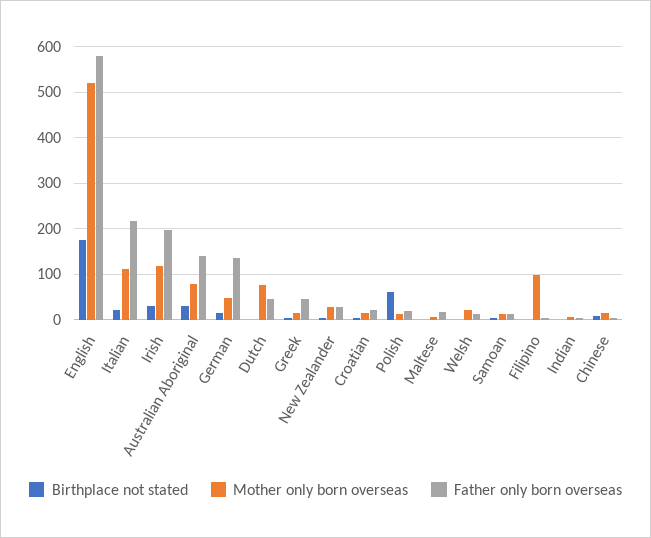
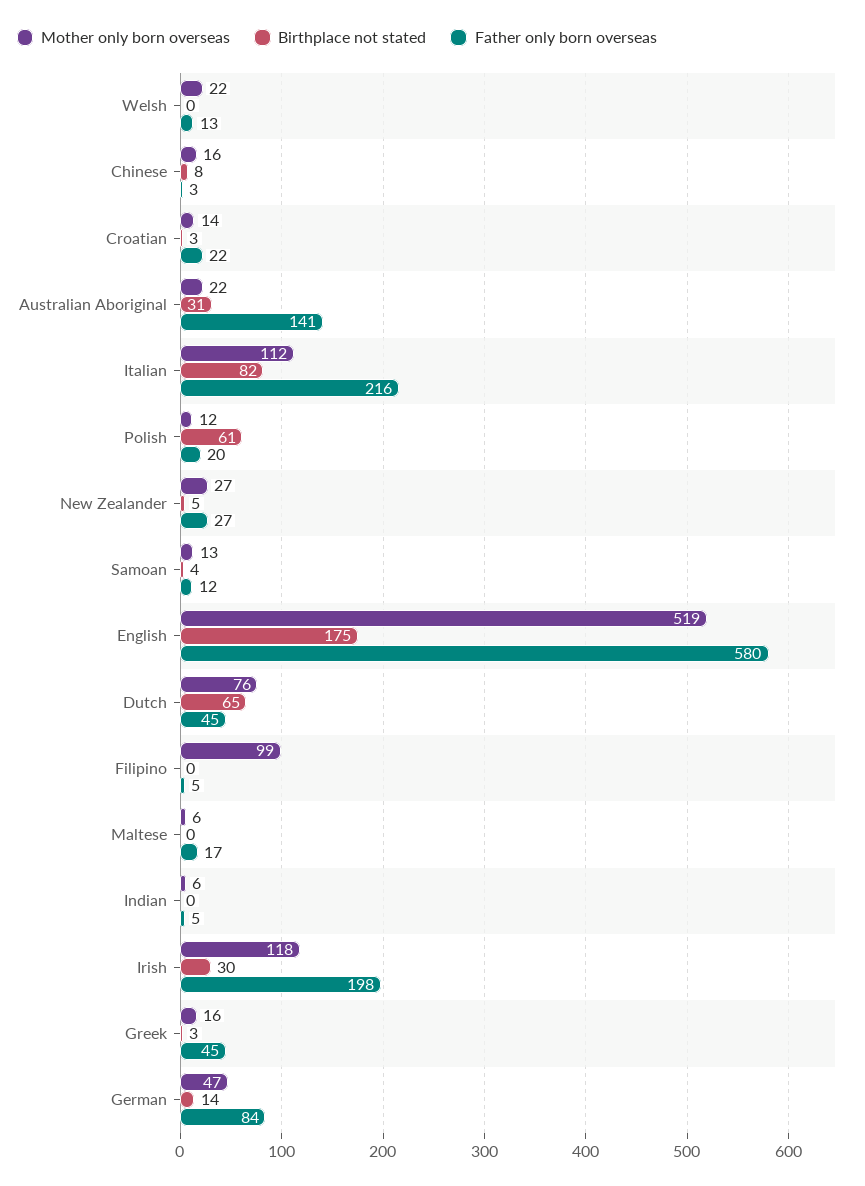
  {
    "Birthplace not stated": {
      "English": 175,
-     "Italian": 20,
+     "Italian": 82,
      "Irish": 30,
      "Australian Aboriginal": 31,
      "German": 14,
-     "Dutch": 0,
+     "Dutch": 65,
      "Greek": 3,
      "New Zealander": 5,
      "Croatian": 3,
      "Polish": 61,
      "Maltese": 0,
      "Welsh": 0,
      "Samoan": 4,
      "Filipino": 0,
      "Indian": 0,
      "Chinese": 8
    },
    "Mother only born overseas": {
      "English": 519,
      "Italian": 112,
      "Irish": 118,
-     "Australian Aboriginal": 80,
+     "Australian Aboriginal": 22,
      "German": 47,
      "Dutch": 76,
      "Greek": 16,
      "New Zealander": 27,
      "Croatian": 14,
      "Polish": 12,
      "Maltese": 6,
      "Welsh": 22,
      "Samoan": 13,
      "Filipino": 99,
      "Indian": 6,
      "Chinese": 16
    },
    "Father only born overseas": {
      "English": 580,
      "Italian": 216,
      "Irish": 198,
      "Australian Aboriginal": 141,
-     "German": 140,
+     "German": 84,
      "Dutch": 45,
      "Greek": 45,
      "New Zealander": 27,
      "Croatian": 22,
      "Polish": 20,
      "Maltese": 17,
      "Welsh": 13,
      "Samoan": 12,
      "Filipino": 5,
      "Indian": 5,
      "Chinese": 3
    }
  }

